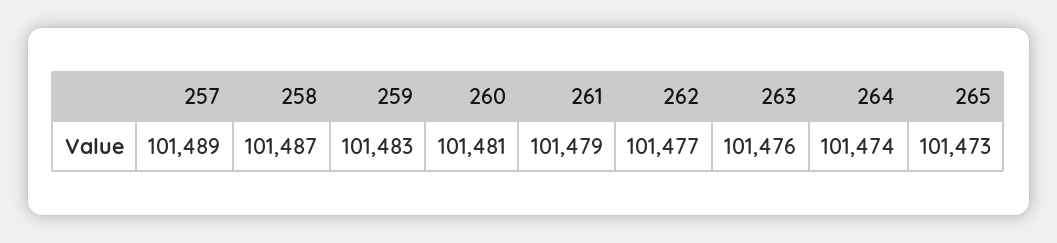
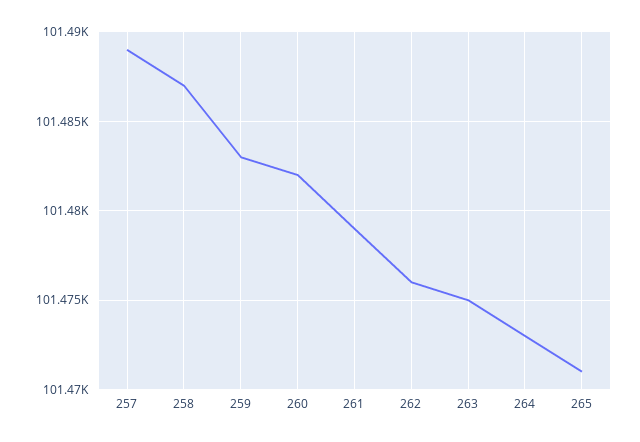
  {
    "257": 101489,
    "258": 101487,
    "259": 101483,
-   "260": 101481,
+   "260": 101482,
    "261": 101479,
-   "262": 101477,
+   "262": 101476,
-   "263": 101476,
+   "263": 101475,
-   "264": 101474,
+   "264": 101473,
-   "265": 101473
+   "265": 101471
  }

